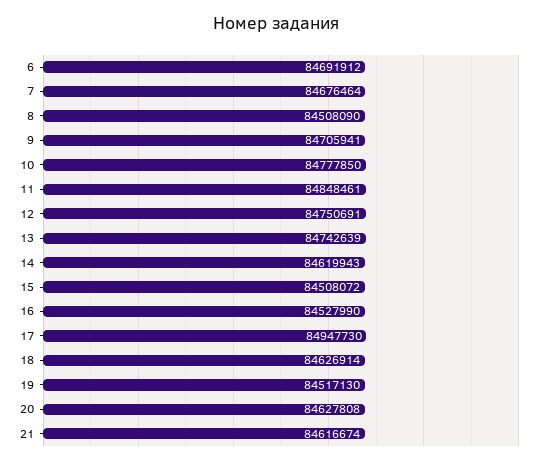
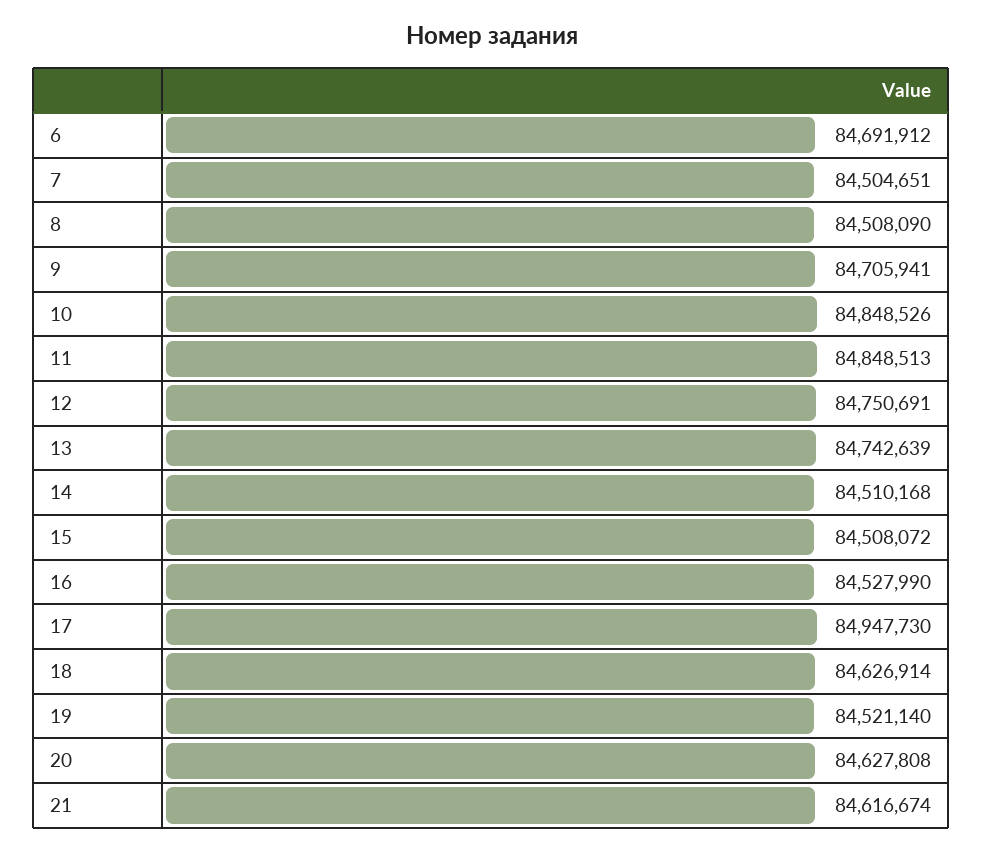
  {
    "6": 84691912,
-   "7": 84676464,
+   "7": 84504651,
    "8": 84508090,
    "9": 84705941,
-   "10": 84777850,
+   "10": 84848526,
-   "11": 84848461,
+   "11": 84848513,
    "12": 84750691,
    "13": 84742639,
-   "14": 84619943,
+   "14": 84510168,
    "15": 84508072,
    "16": 84527990,
    "17": 84947730,
    "18": 84626914,
-   "19": 84517130,
+   "19": 84521140,
    "20": 84627808,
    "21": 84616674
  }

